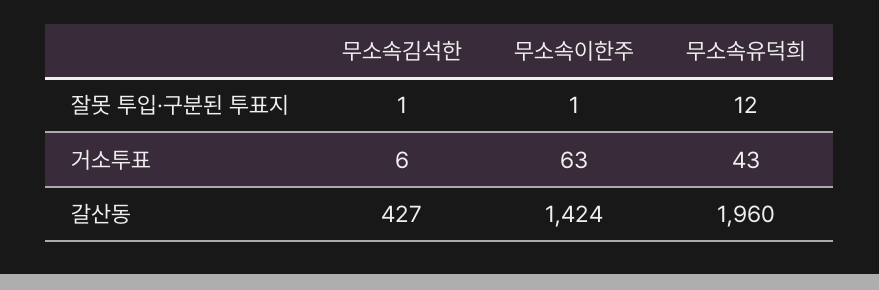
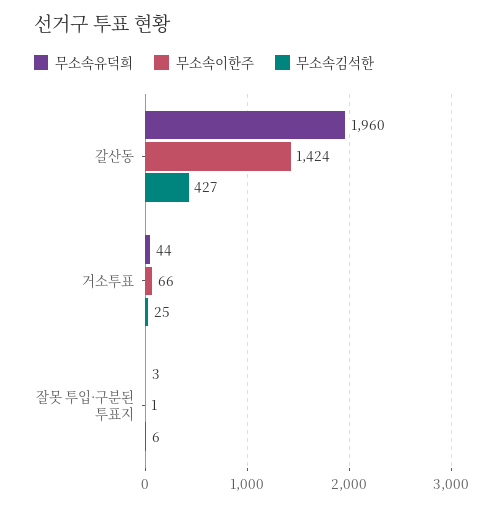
  {
    "무소속김석한": {
-     "잘못 투입·구분된 투표지": 1,
+     "잘못 투입·구분된 투표지": 6,
-     "거소투표": 6,
+     "거소투표": 25,
      "갈산동": 427
    },
    "무소속이한주": {
      "잘못 투입·구분된 투표지": 1,
-     "거소투표": 63,
+     "거소투표": 66,
      "갈산동": 1424
    },
    "무소속유덕희": {
-     "잘못 투입·구분된 투표지": 12,
+     "잘못 투입·구분된 투표지": 3,
-     "거소투표": 43,
+     "거소투표": 44,
      "갈산동": 1960
    }
  }

